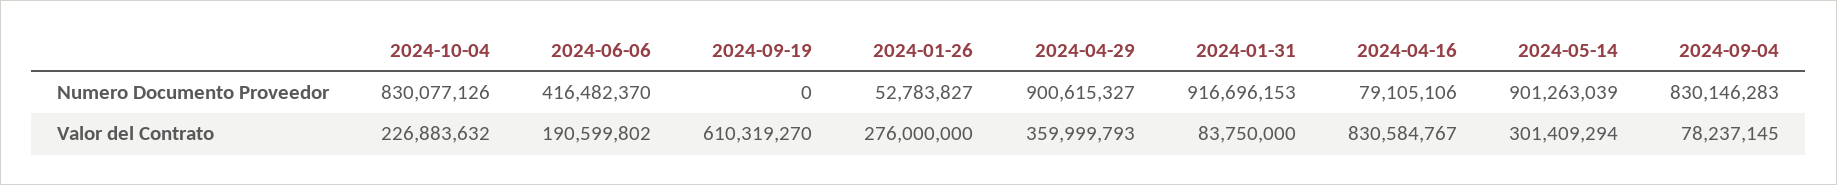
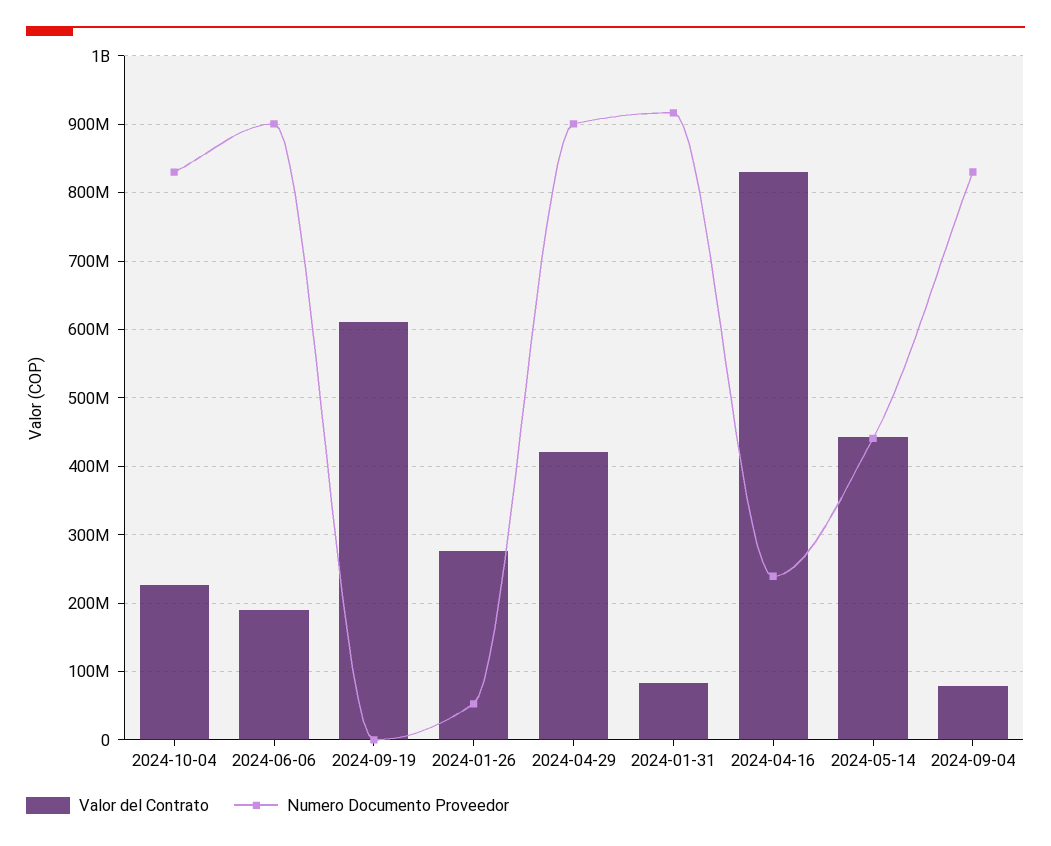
  {
    "Numero Documento Proveedor": {
      "2024-10-04": 830077126,
-     "2024-06-06": 416482370,
+     "2024-06-06": 900000000,
      "2024-09-19": 0,
      "2024-01-26": 52783827,
      "2024-04-29": 900615327,
      "2024-01-31": 916696153,
-     "2024-04-16": 79105106,
+     "2024-04-16": 240000000,
-     "2024-05-14": 901263039,
+     "2024-05-14": 440000000,
      "2024-09-04": 830146283
    },
    "Valor del Contrato": {
      "2024-10-04": 226883632,
      "2024-06-06": 190599802,
      "2024-09-19": 610319270,
      "2024-01-26": 276000000,
-     "2024-04-29": 359999793,
+     "2024-04-29": 420000000,
      "2024-01-31": 83750000,
      "2024-04-16": 830584767,
-     "2024-05-14": 301409294,
+     "2024-05-14": 440000000,
      "2024-09-04": 78237145
    }
  }

